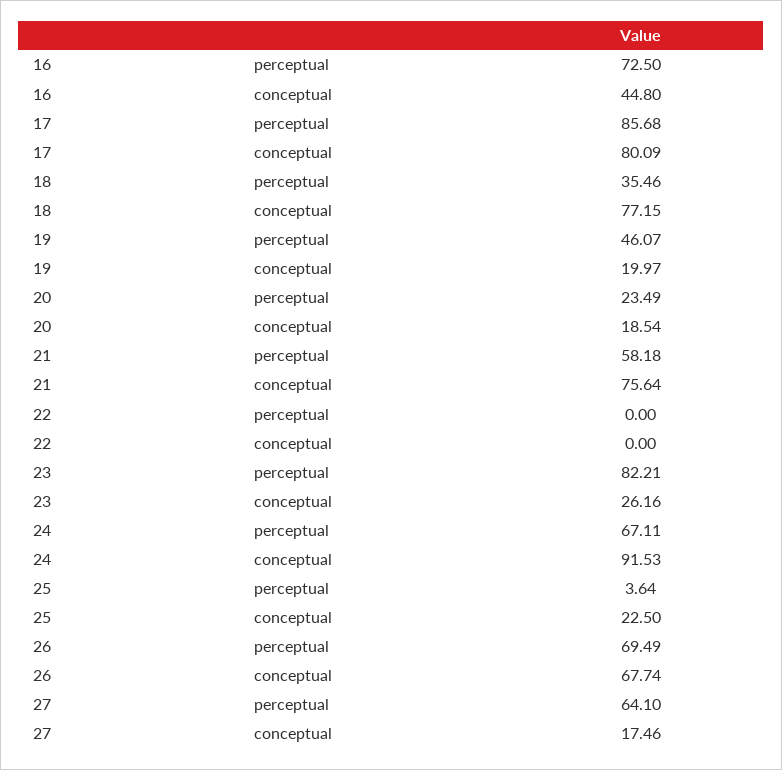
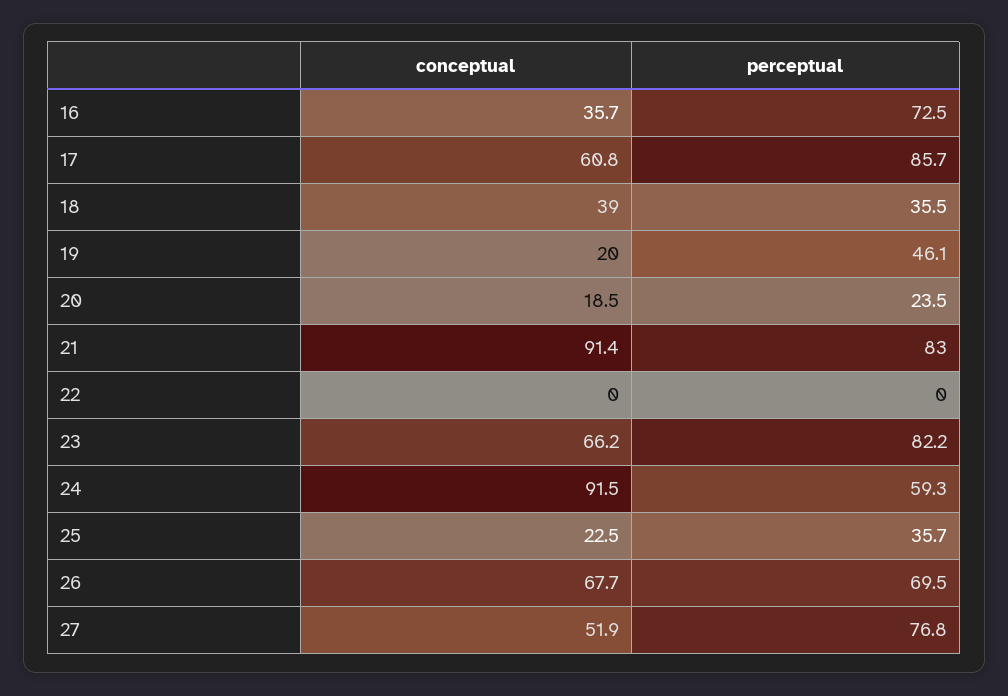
  {
    "16": {
      "perceptual": 72.5,
-     "conceptual": 44.8
+     "conceptual": 35.7
    },
    "17": {
      "perceptual": 85.68,
-     "conceptual": 80.09
+     "conceptual": 60.8
    },
    "18": {
      "perceptual": 35.46,
-     "conceptual": 77.15
+     "conceptual": 39
    },
    "19": {
      "perceptual": 46.07,
      "conceptual": 19.97
    },
    "20": {
      "perceptual": 23.49,
      "conceptual": 18.54
    },
    "21": {
-     "perceptual": 58.18,
+     "perceptual": 83,
-     "conceptual": 75.64
+     "conceptual": 91.4
    },
    "22": {
      "perceptual": 0,
      "conceptual": 0
    },
    "23": {
      "perceptual": 82.21,
-     "conceptual": 26.16
+     "conceptual": 66.2
    },
    "24": {
-     "perceptual": 67.11,
+     "perceptual": 59.3,
      "conceptual": 91.53
    },
    "25": {
-     "perceptual": 3.64,
+     "perceptual": 35.7,
      "conceptual": 22.5
    },
    "26": {
      "perceptual": 69.49,
      "conceptual": 67.74
    },
    "27": {
-     "perceptual": 64.1,
+     "perceptual": 76.8,
-     "conceptual": 17.46
+     "conceptual": 51.9
    }
  }

